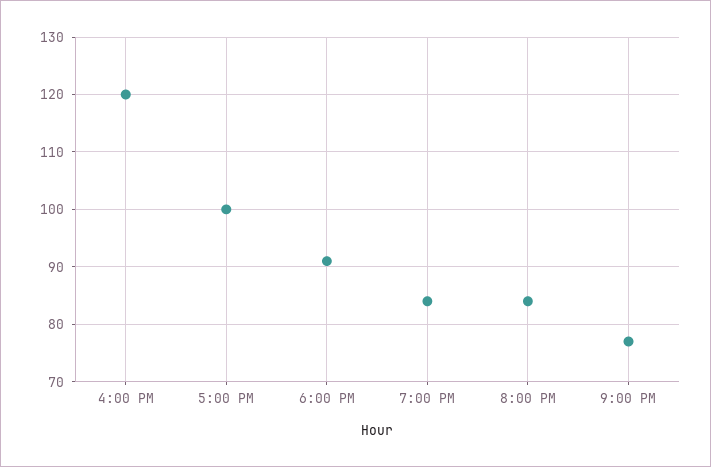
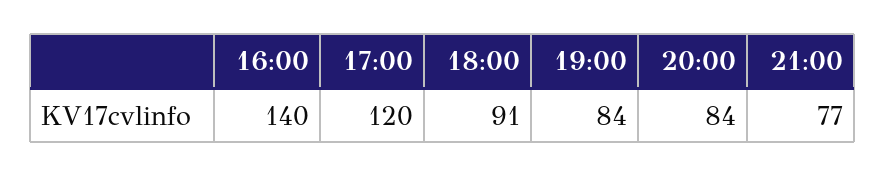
  {
-   "4:00 PM": 120,
+   "4:00 PM": 140,
-   "5:00 PM": 100,
+   "5:00 PM": 120,
    "6:00 PM": 91,
    "7:00 PM": 84,
    "8:00 PM": 84,
    "9:00 PM": 77
  }

